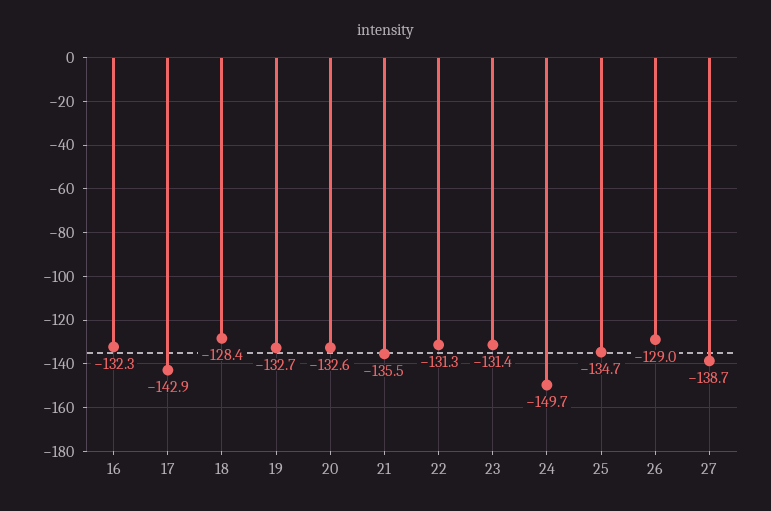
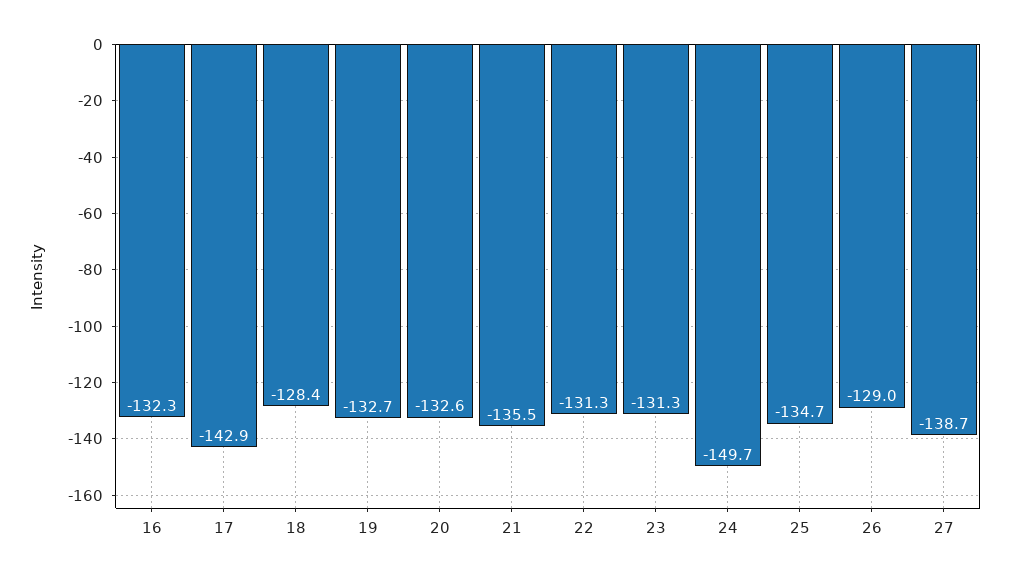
  {
    "16": -132.3,
    "17": -142.9,
    "18": -128.4,
    "19": -132.7,
    "20": -132.6,
    "21": -135.5,
    "22": -131.3,
-   "23": -131.4,
+   "23": -131.3,
    "24": -149.7,
    "25": -134.7,
    "26": -129,
    "27": -138.7
  }

